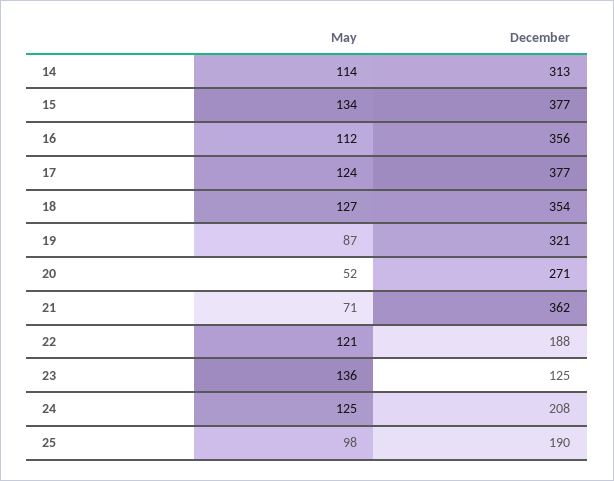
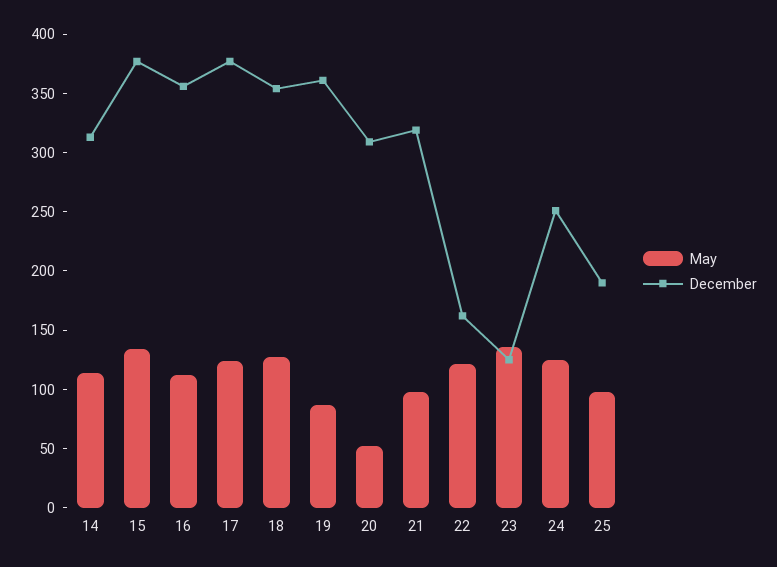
  {
    "May": {
      "14": 114,
      "15": 134,
      "16": 112,
      "17": 124,
      "18": 127,
      "19": 87,
      "20": 52,
-     "21": 71,
+     "21": 100,
      "22": 121,
      "23": 136,
      "24": 125,
      "25": 98
    },
    "December": {
      "14": 313,
      "15": 377,
      "16": 356,
      "17": 377,
      "18": 354,
-     "19": 321,
+     "19": 360,
-     "20": 271,
+     "20": 310,
-     "21": 362,
+     "21": 320,
-     "22": 188,
+     "22": 160,
      "23": 125,
-     "24": 208,
+     "24": 250,
      "25": 190
    }
  }

